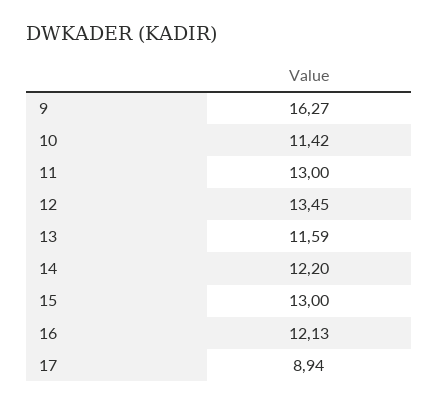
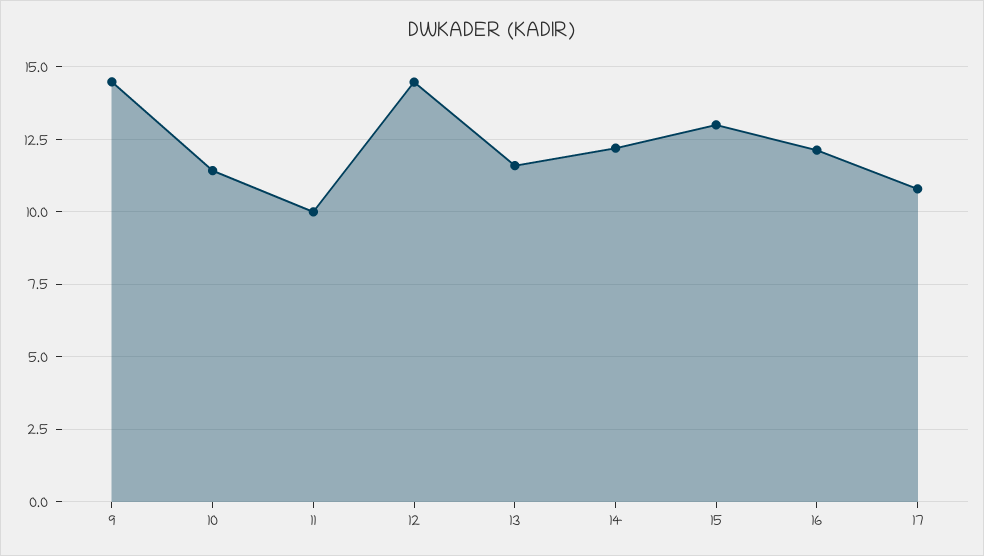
  {
-   "9": 16.27,
+   "9": 14.5,
    "10": 11.42,
-   "11": 13,
+   "11": 10,
-   "12": 13.45,
+   "12": 14.5,
    "13": 11.59,
    "14": 12.2,
    "15": 13,
    "16": 12.13,
-   "17": 8.94
+   "17": 10.75
  }

